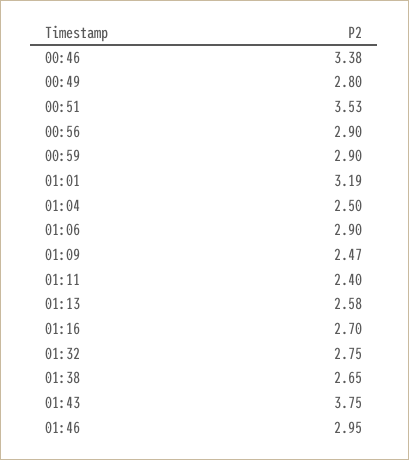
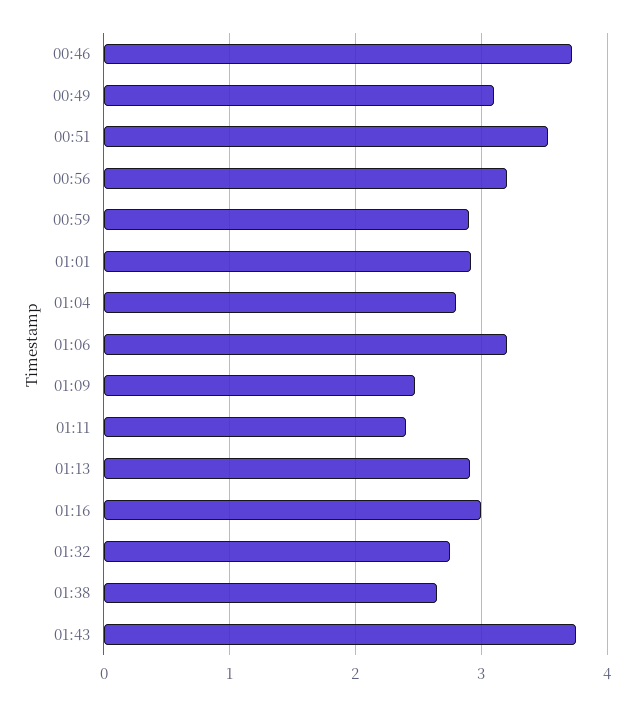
  {
-   "00:46": 3.38,
+   "00:46": 3.7,
-   "00:49": 2.8,
+   "00:49": 3.1,
    "00:51": 3.53,
-   "00:56": 2.9,
+   "00:56": 3.2,
    "00:59": 2.9,
-   "01:01": 3.19,
+   "01:01": 2.9,
-   "01:04": 2.5,
+   "01:04": 2.8,
-   "01:06": 2.9,
+   "01:06": 3.2,
    "01:09": 2.47,
    "01:11": 2.4,
-   "01:13": 2.58,
+   "01:13": 2.9,
-   "01:16": 2.7,
+   "01:16": 3,
    "01:32": 2.75,
    "01:38": 2.65,
-   "01:43": 3.75,
+   "01:43": 3.75
-   "01:46": 2.95
  }

